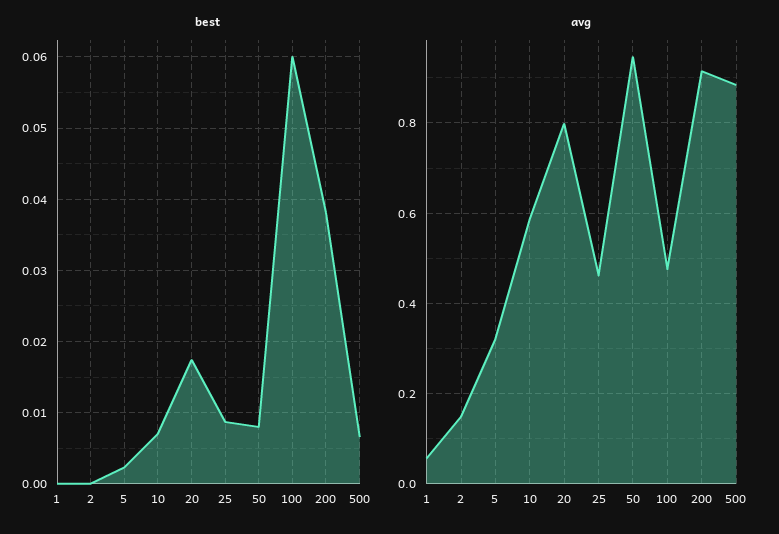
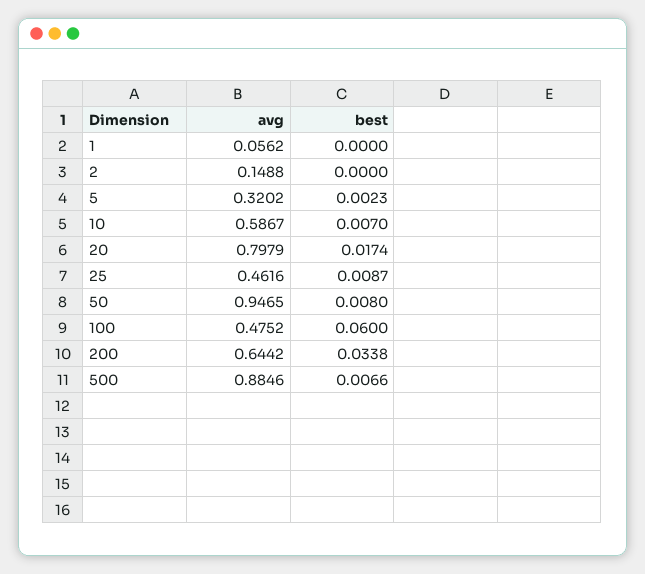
  {
    "best": {
      "1": 0,
      "2": 0,
      "5": 0.0023,
      "10": 0.007,
      "20": 0.0174,
      "25": 0.0087,
      "50": 0.008,
      "100": 0.06,
-     "200": 0.038,
+     "200": 0.0338,
      "500": 0.0066
    },
    "avg": {
      "1": 0.0562,
      "2": 0.1488,
      "5": 0.3202,
      "10": 0.5867,
      "20": 0.7979,
      "25": 0.4616,
      "50": 0.9465,
      "100": 0.4752,
-     "200": 0.92,
+     "200": 0.6442,
      "500": 0.8846
    }
  }

